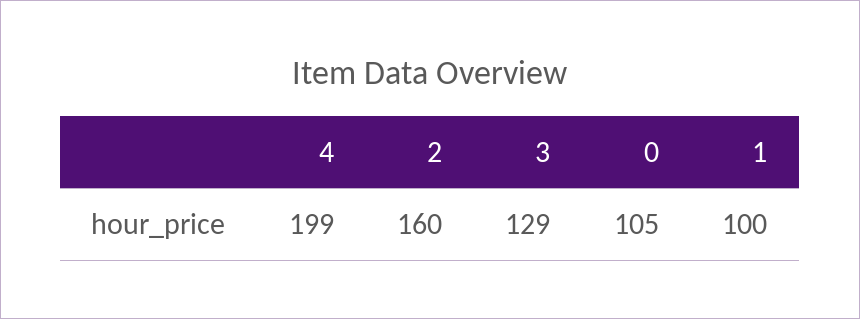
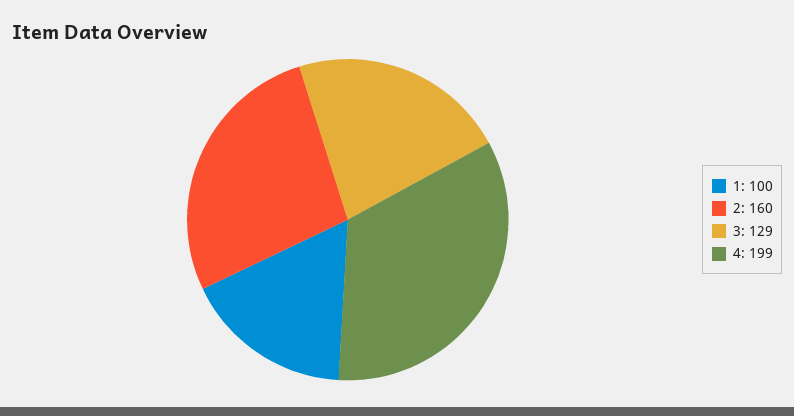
  {
    "4": 199,
    "2": 160,
    "3": 129,
-   "0": 105,
    "1": 100
  }

